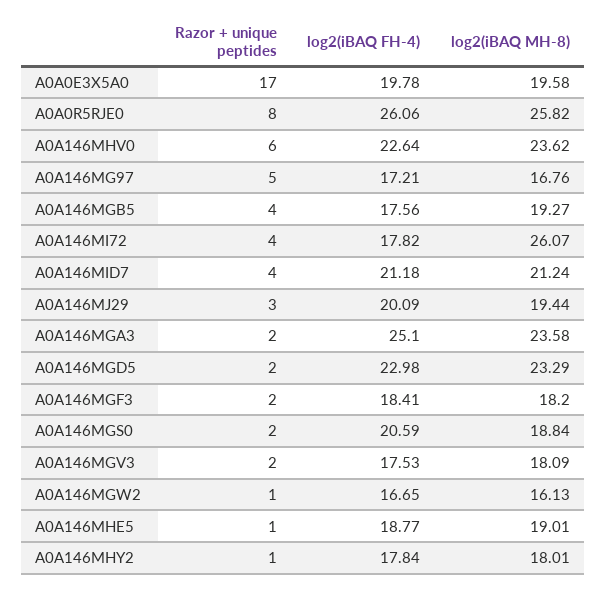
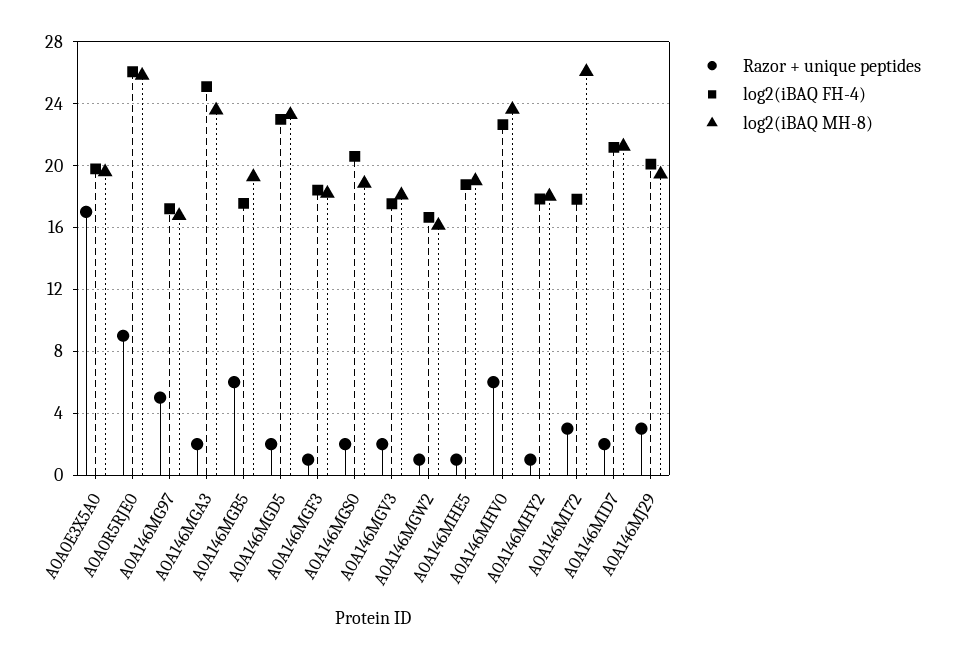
  {
    "Razor + unique peptides": {
      "A0A0E3X5A0": 17,
-     "A0A0R5RJE0": 8,
+     "A0A0R5RJE0": 9,
      "A0A146MHV0": 6,
      "A0A146MG97": 5,
-     "A0A146MGB5": 4,
+     "A0A146MGB5": 6,
-     "A0A146MI72": 4,
+     "A0A146MI72": 3,
-     "A0A146MID7": 4,
+     "A0A146MID7": 2,
      "A0A146MJ29": 3,
      "A0A146MGA3": 2,
      "A0A146MGD5": 2,
-     "A0A146MGF3": 2,
+     "A0A146MGF3": 1,
      "A0A146MGS0": 2,
      "A0A146MGV3": 2,
      "A0A146MGW2": 1,
      "A0A146MHE5": 1,
      "A0A146MHY2": 1
    },
    "log2(iBAQ FH-4)": {
      "A0A0E3X5A0": 19.78,
      "A0A0R5RJE0": 26.06,
      "A0A146MHV0": 22.64,
      "A0A146MG97": 17.21,
      "A0A146MGB5": 17.56,
      "A0A146MI72": 17.82,
      "A0A146MID7": 21.18,
      "A0A146MJ29": 20.09,
      "A0A146MGA3": 25.1,
      "A0A146MGD5": 22.98,
      "A0A146MGF3": 18.41,
      "A0A146MGS0": 20.59,
      "A0A146MGV3": 17.53,
      "A0A146MGW2": 16.65,
      "A0A146MHE5": 18.77,
      "A0A146MHY2": 17.84
    },
    "log2(iBAQ MH-8)": {
      "A0A0E3X5A0": 19.58,
      "A0A0R5RJE0": 25.82,
      "A0A146MHV0": 23.62,
      "A0A146MG97": 16.76,
      "A0A146MGB5": 19.27,
      "A0A146MI72": 26.07,
      "A0A146MID7": 21.24,
      "A0A146MJ29": 19.44,
      "A0A146MGA3": 23.58,
      "A0A146MGD5": 23.29,
      "A0A146MGF3": 18.2,
      "A0A146MGS0": 18.84,
      "A0A146MGV3": 18.09,
      "A0A146MGW2": 16.13,
      "A0A146MHE5": 19.01,
      "A0A146MHY2": 18.01
    }
  }

